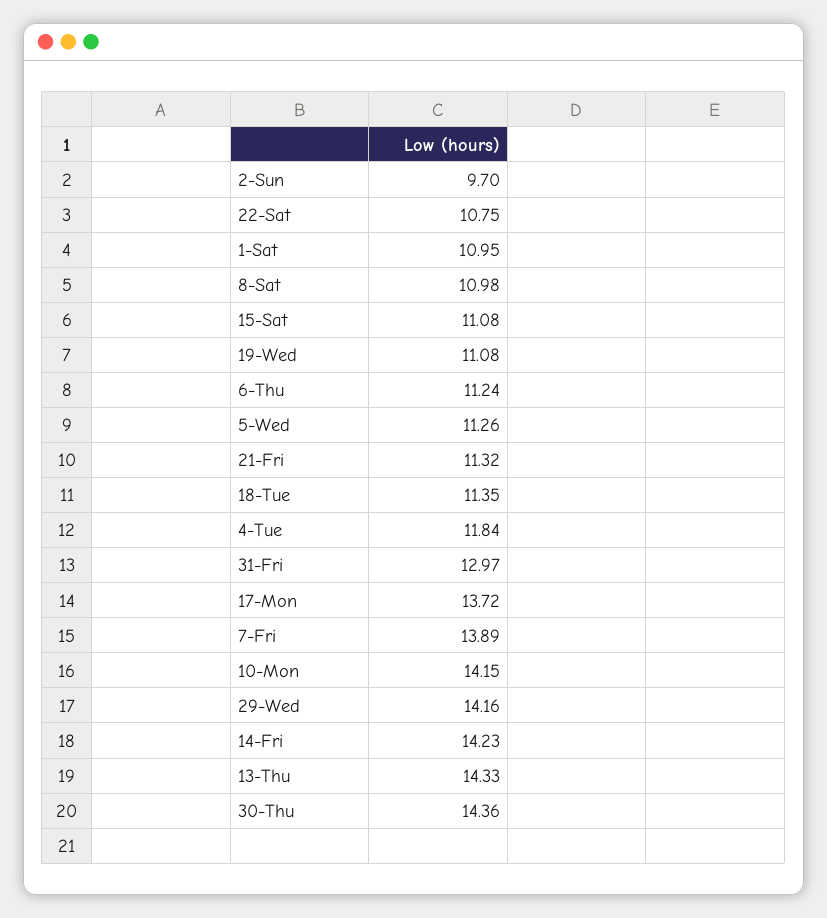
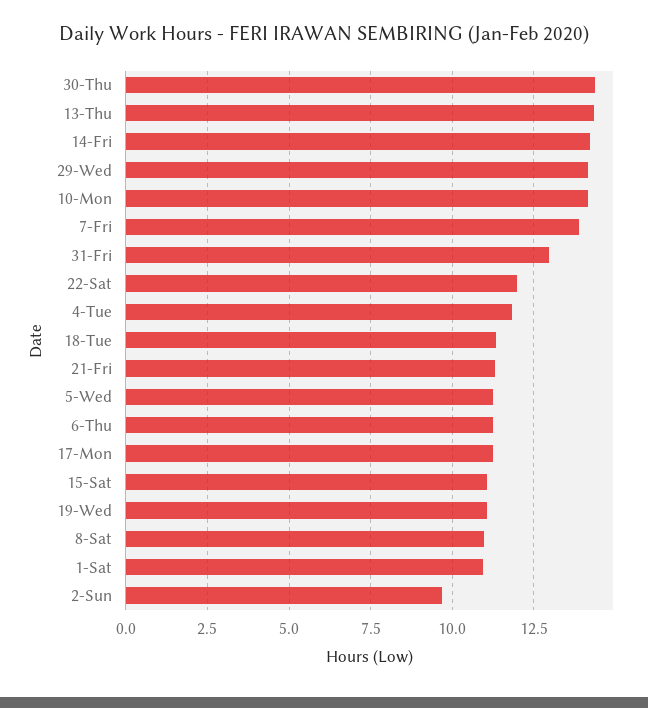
  {
    "2-Sun": 9.7,
-   "22-Sat": 10.75,
+   "22-Sat": 12,
    "1-Sat": 10.95,
    "8-Sat": 10.98,
    "15-Sat": 11.08,
    "19-Wed": 11.08,
    "6-Thu": 11.24,
    "5-Wed": 11.26,
    "21-Fri": 11.32,
    "18-Tue": 11.35,
    "4-Tue": 11.84,
    "31-Fri": 12.97,
-   "17-Mon": 13.72,
+   "17-Mon": 11.25,
    "7-Fri": 13.89,
    "10-Mon": 14.15,
    "29-Wed": 14.16,
    "14-Fri": 14.23,
    "13-Thu": 14.33,
    "30-Thu": 14.36
  }

